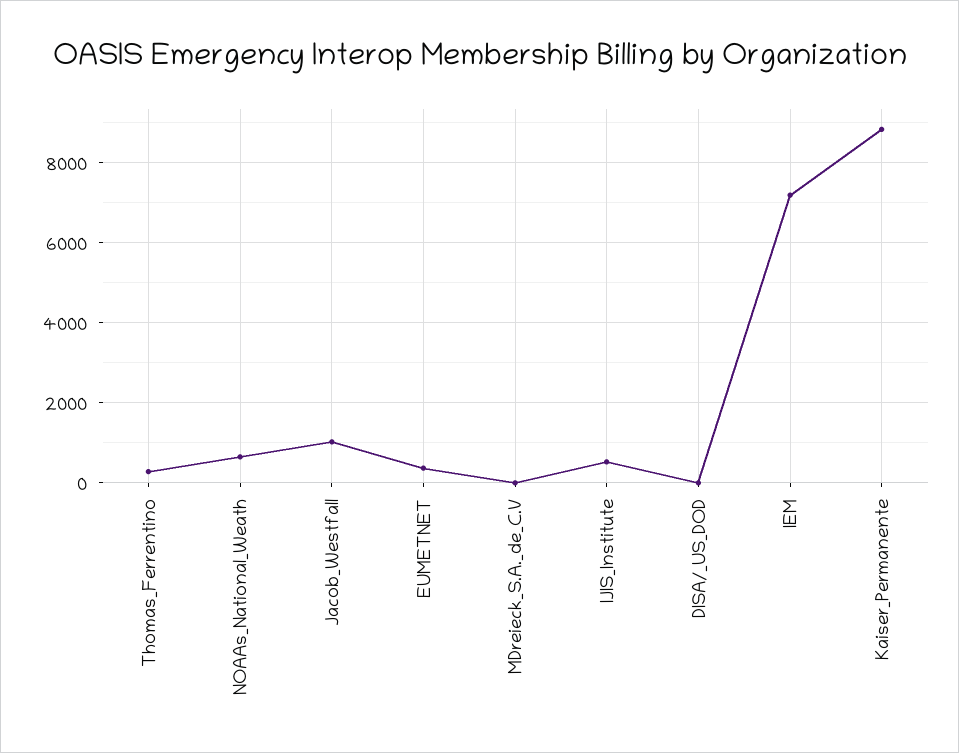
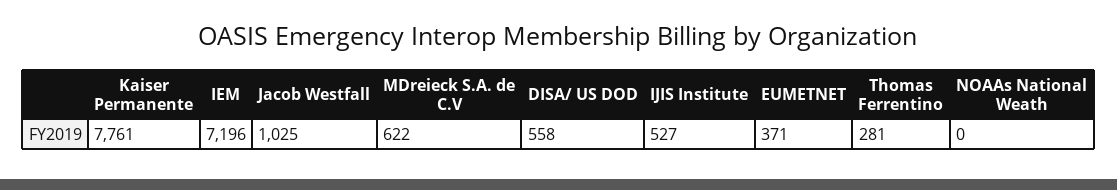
  {
    "Thomas_Ferrentino": 281,
-   "NOAAs_National_Weath": 600,
+   "NOAAs_National_Weath": 0,
    "Jacob_Westfall": 1025,
    "EUMETNET": 371,
-   "MDreieck_S.A._de_C.V": 0,
+   "MDreieck_S.A._de_C.V": 622,
    "IJIS_Institute": 527,
-   "DISA/_US_DOD": 0,
+   "DISA/_US_DOD": 558,
    "IEM": 7196,
-   "Kaiser_Permanente": 8800
+   "Kaiser_Permanente": 7761
  }

